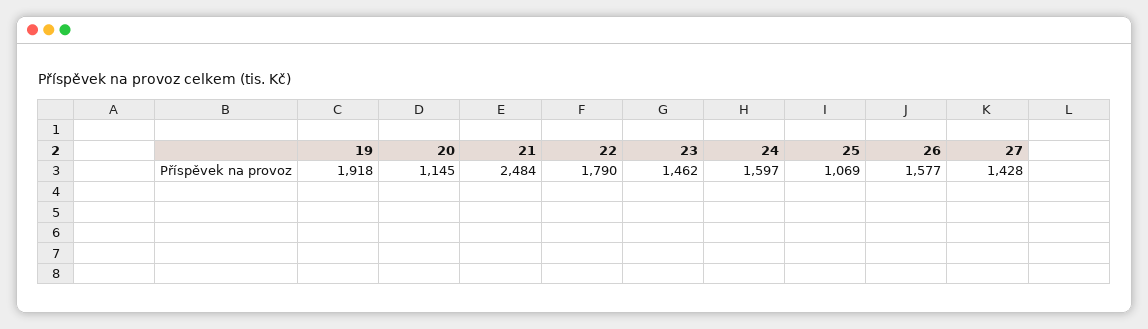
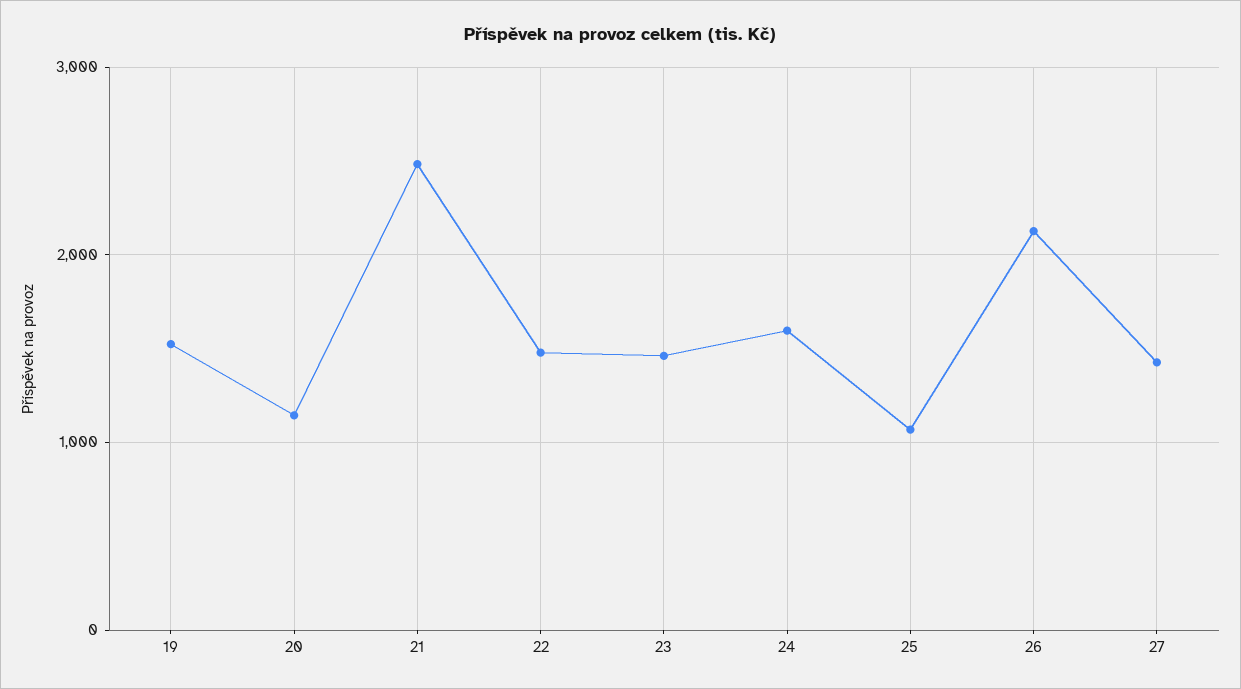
  {
-   "19": 1918,
+   "19": 1500,
    "20": 1145,
    "21": 2484,
-   "22": 1790,
+   "22": 1500,
    "23": 1462,
    "24": 1597,
    "25": 1069,
-   "26": 1577,
+   "26": 2100,
    "27": 1428
  }

